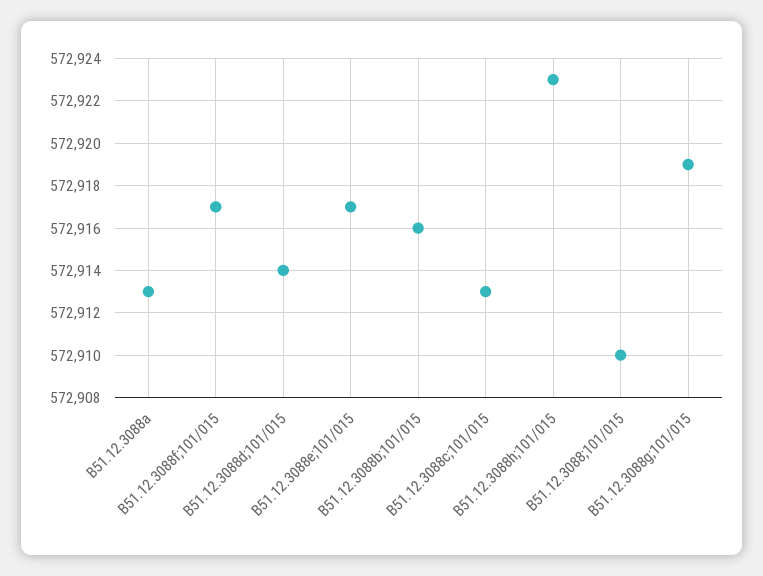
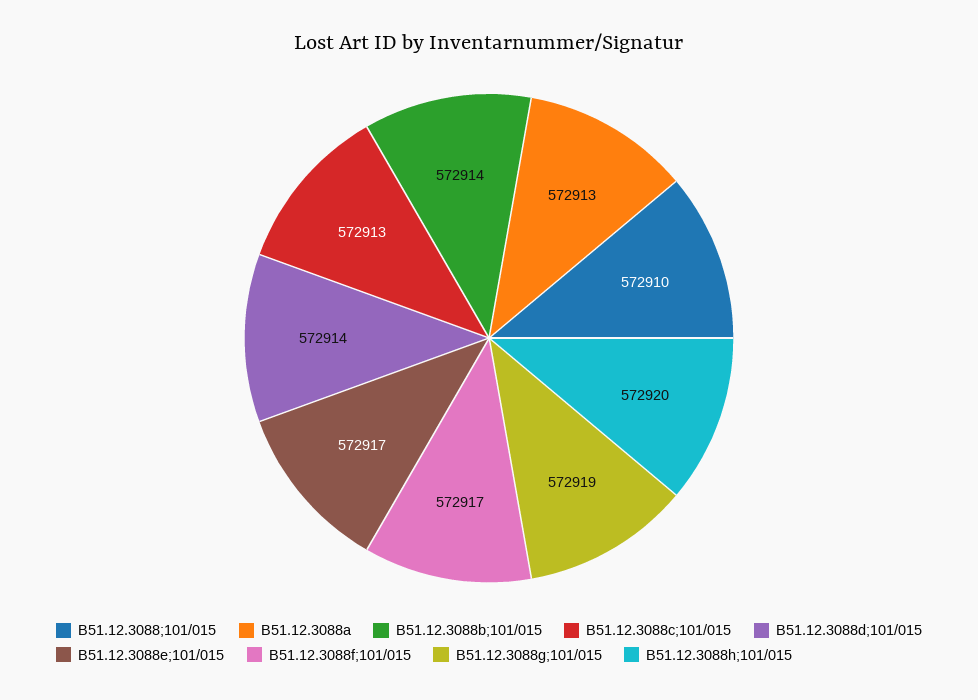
  {
    "B51.12.3088a": 572913,
    "B51.12.3088f;101/015": 572917,
    "B51.12.3088d;101/015": 572914,
    "B51.12.3088e;101/015": 572917,
-   "B51.12.3088b;101/015": 572916,
+   "B51.12.3088b;101/015": 572914,
    "B51.12.3088c;101/015": 572913,
-   "B51.12.3088h;101/015": 572923,
+   "B51.12.3088h;101/015": 572920,
    "B51.12.3088;101/015": 572910,
    "B51.12.3088g;101/015": 572919
  }

